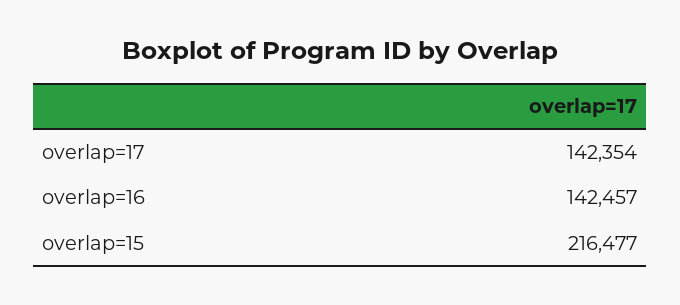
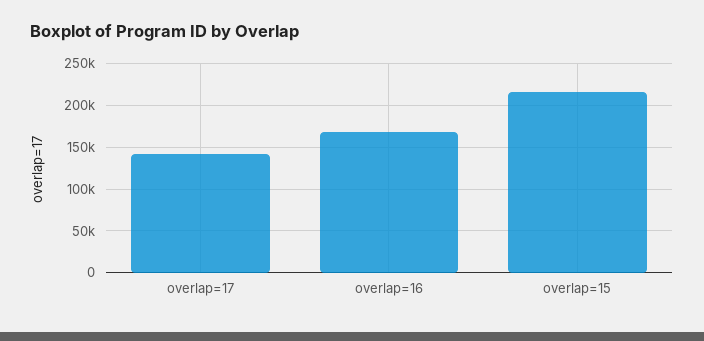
  {
    "overlap=17": 142354,
-   "overlap=16": 142457,
+   "overlap=16": 170000,
    "overlap=15": 216477
  }

